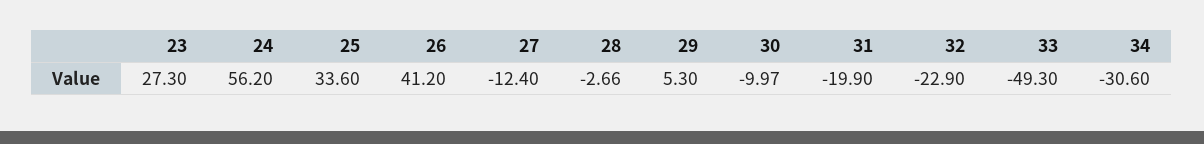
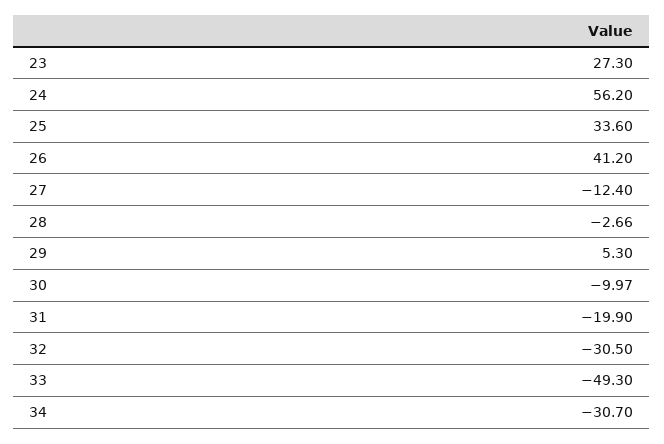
  {
    "23": 27.3,
    "24": 56.2,
    "25": 33.6,
    "26": 41.2,
    "27": -12.4,
    "28": -2.66,
    "29": 5.3,
    "30": -9.97,
    "31": -19.9,
-   "32": -22.9,
+   "32": -30.5,
    "33": -49.3,
-   "34": -30.6
+   "34": -30.7
  }

